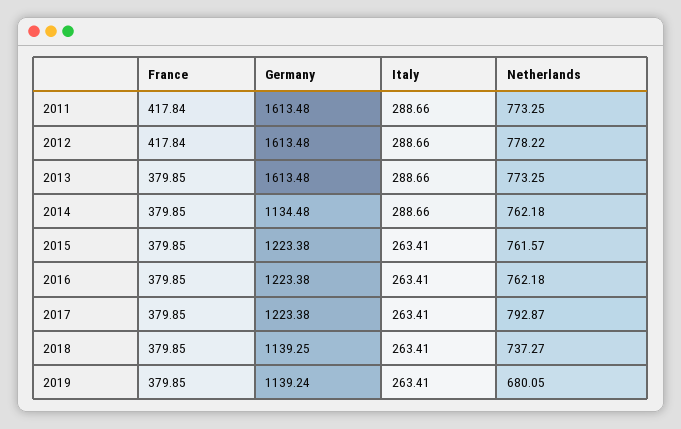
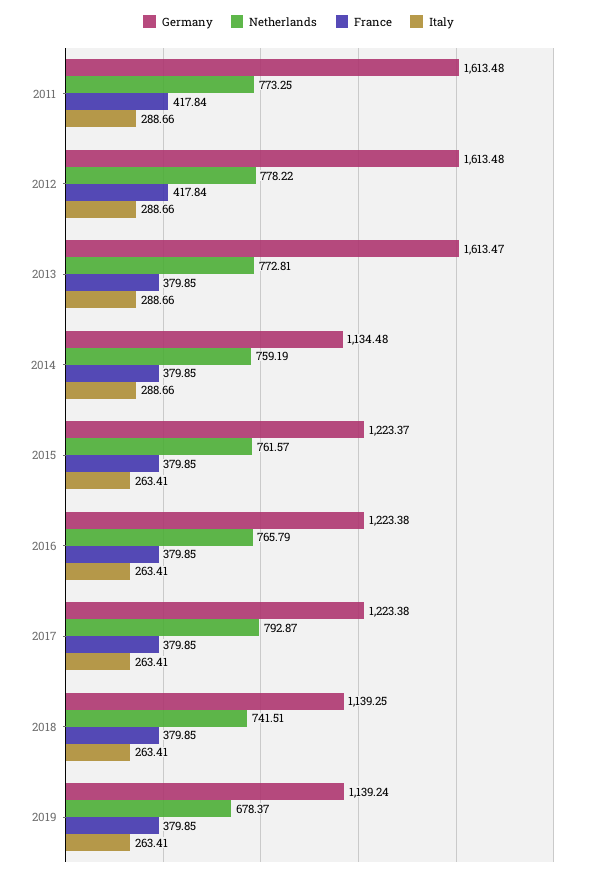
  {
    "France": {
      "2011": 417.84,
      "2012": 417.84,
      "2013": 379.85,
      "2014": 379.85,
      "2015": 379.85,
      "2016": 379.85,
      "2017": 379.85,
      "2018": 379.85,
      "2019": 379.85
    },
    "Germany": {
      "2011": 1613.48,
      "2012": 1613.48,
-     "2013": 1613.48,
+     "2013": 1613.47,
      "2014": 1134.48,
-     "2015": 1223.38,
+     "2015": 1223.37,
      "2016": 1223.38,
      "2017": 1223.38,
      "2018": 1139.25,
      "2019": 1139.24
    },
    "Italy": {
      "2011": 288.66,
      "2012": 288.66,
      "2013": 288.66,
      "2014": 288.66,
      "2015": 263.41,
      "2016": 263.41,
      "2017": 263.41,
      "2018": 263.41,
      "2019": 263.41
    },
    "Netherlands": {
      "2011": 773.25,
      "2012": 778.22,
-     "2013": 773.25,
+     "2013": 772.81,
-     "2014": 762.18,
+     "2014": 759.19,
      "2015": 761.57,
-     "2016": 762.18,
+     "2016": 765.79,
      "2017": 792.87,
-     "2018": 737.27,
+     "2018": 741.51,
-     "2019": 680.05
+     "2019": 678.37
    }
  }

